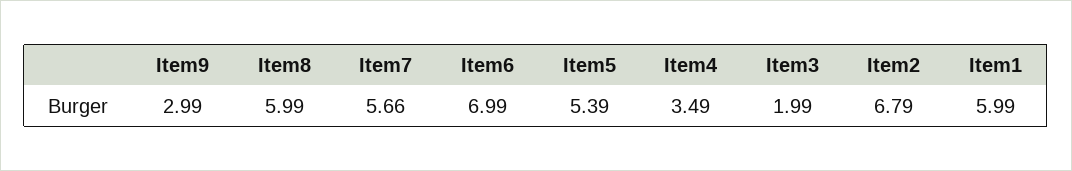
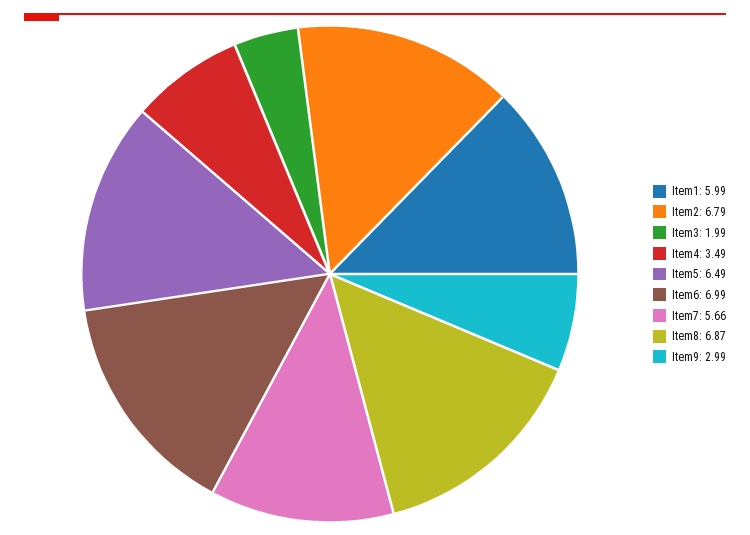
  {
    "Item9": 2.99,
-   "Item8": 5.99,
+   "Item8": 6.87,
    "Item7": 5.66,
    "Item6": 6.99,
-   "Item5": 5.39,
+   "Item5": 6.49,
    "Item4": 3.49,
    "Item3": 1.99,
    "Item2": 6.79,
    "Item1": 5.99
  }

